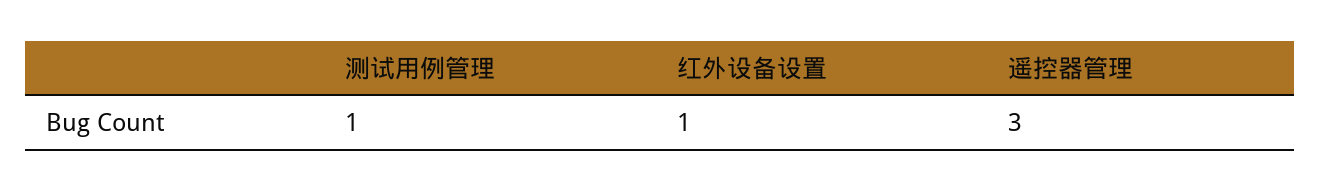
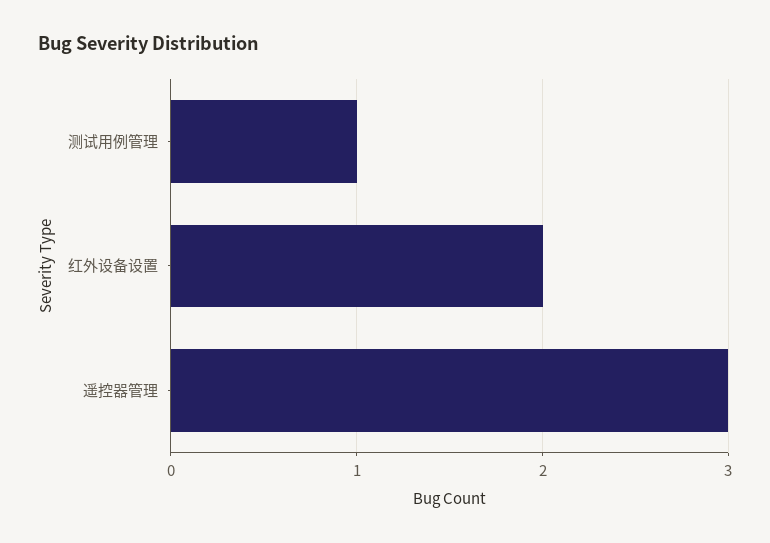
  {
    "测试用例管理": 1,
-   "红外设备设置": 1,
+   "红外设备设置": 2,
    "遥控器管理": 3
  }

